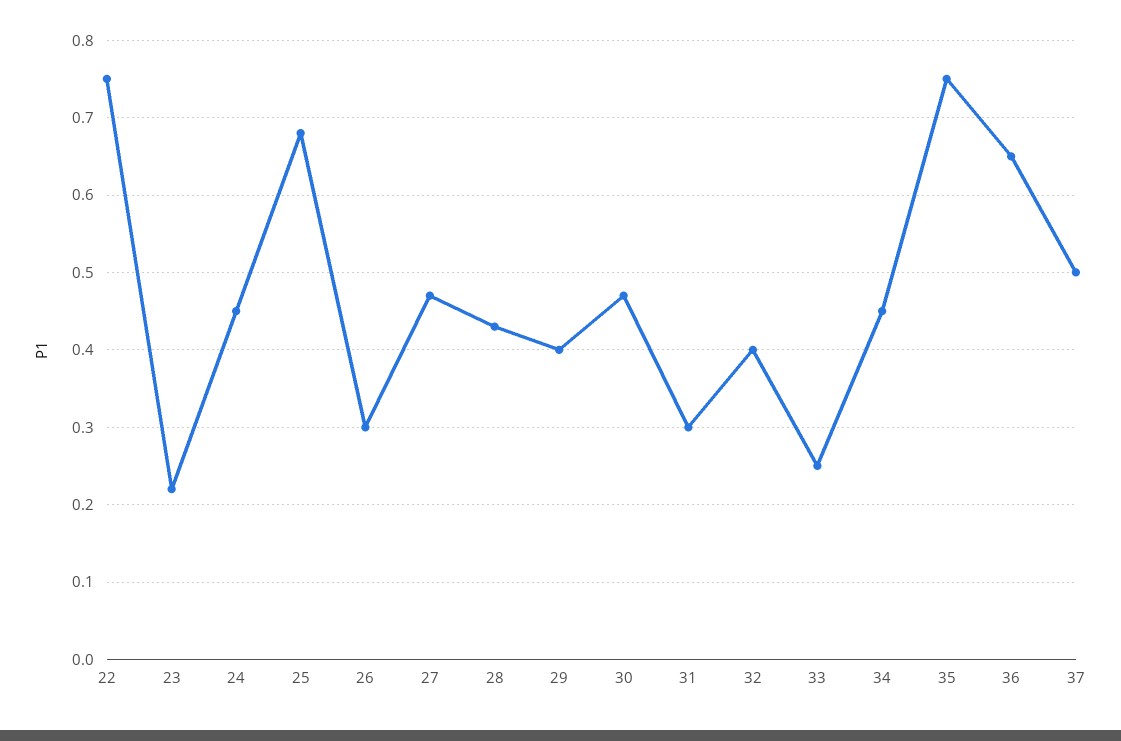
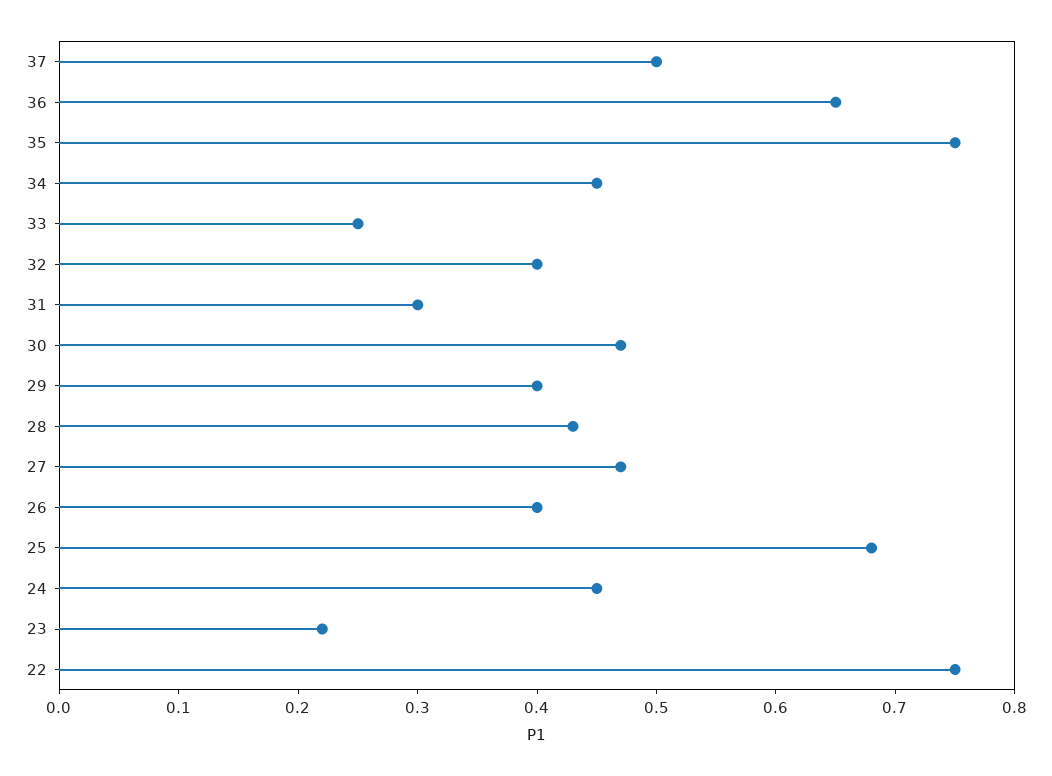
  {
    "22": 0.75,
    "23": 0.22,
    "24": 0.45,
    "25": 0.68,
-   "26": 0.3,
+   "26": 0.4,
    "27": 0.47,
    "28": 0.43,
    "29": 0.4,
    "30": 0.47,
    "31": 0.3,
    "32": 0.4,
    "33": 0.25,
    "34": 0.45,
    "35": 0.75,
    "36": 0.65,
    "37": 0.5
  }

